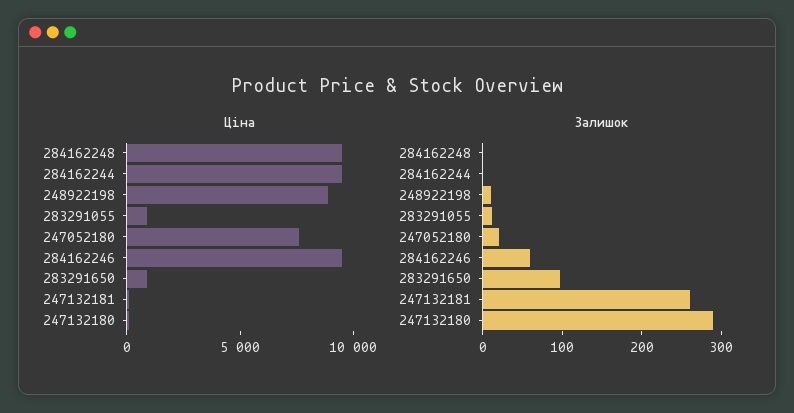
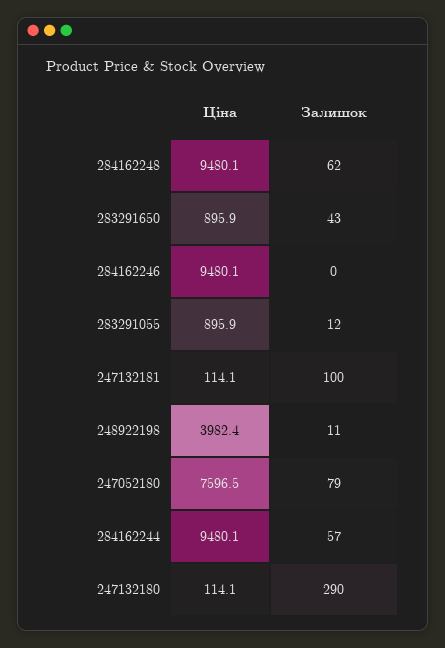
  {
    "Ціна": {
      "284162248": 9480.1,
      "284162244": 9480.1,
-     "248922198": 9000,
+     "248922198": 3982.4,
      "283291055": 895.9,
      "247052180": 7596.5,
      "284162246": 9480.1,
      "283291650": 895.9,
      "247132181": 114.1,
      "247132180": 114.1
    },
    "Залишок": {
-     "284162248": 0,
+     "284162248": 62,
-     "284162244": 0,
+     "284162244": 57,
      "248922198": 11,
      "283291055": 12,
-     "247052180": 20,
+     "247052180": 79,
-     "284162246": 60,
+     "284162246": 0,
-     "283291650": 100,
+     "283291650": 43,
-     "247132181": 260,
+     "247132181": 100,
      "247132180": 290
    }
  }

